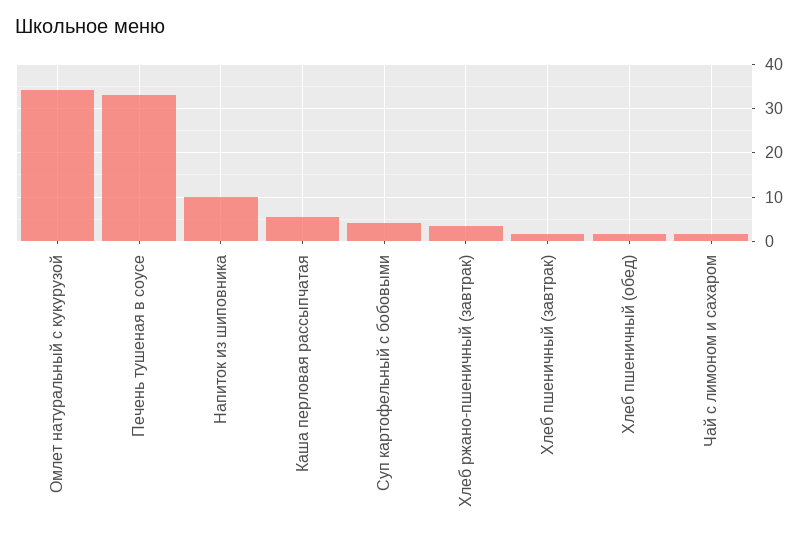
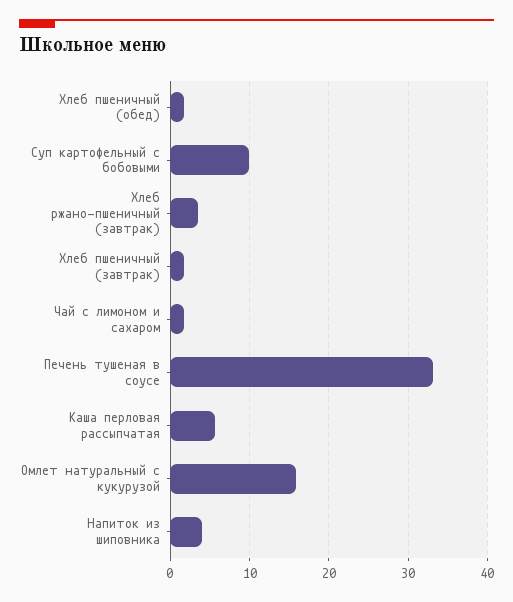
  {
-   "Омлет натуральный с кукурузой": 34,
+   "Омлет натуральный с кукурузой": 16,
    "Печень тушеная в соусе": 33,
-   "Напиток из шиповника": 10,
+   "Напиток из шиповника": 4,
    "Каша перловая рассыпчатая": 6,
-   "Суп картофельный с бобовыми": 4,
+   "Суп картофельный с бобовыми": 10,
    "Хлеб ржано-пшеничный (завтрак)": 3,
    "Хлеб пшеничный (завтрак)": 2,
    "Хлеб пшеничный (обед)": 2,
    "Чай с лимоном и сахаром": 2
  }

